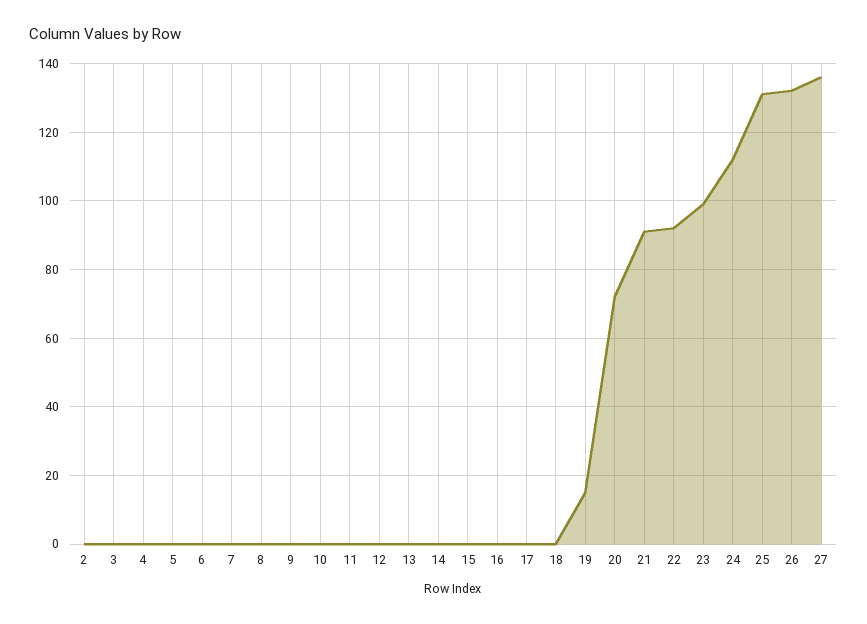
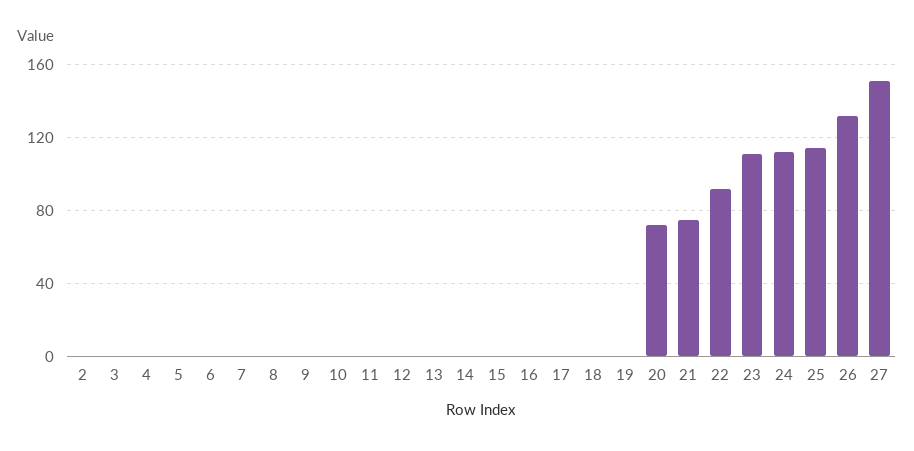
  {
    "2": 0,
    "3": 0,
    "4": 0,
    "5": 0,
    "6": 0,
    "7": 0,
    "8": 0,
    "9": 0,
    "10": 0,
    "11": 0,
    "12": 0,
    "13": 0,
    "14": 0,
    "15": 0,
    "16": 0,
    "17": 0,
    "18": 0,
-   "19": 15,
+   "19": 0,
    "20": 70,
-   "21": 90,
+   "21": 75,
    "22": 90,
-   "23": 100,
+   "23": 110,
    "24": 110,
-   "25": 130,
+   "25": 115,
    "26": 130,
-   "27": 135
+   "27": 150
  }

